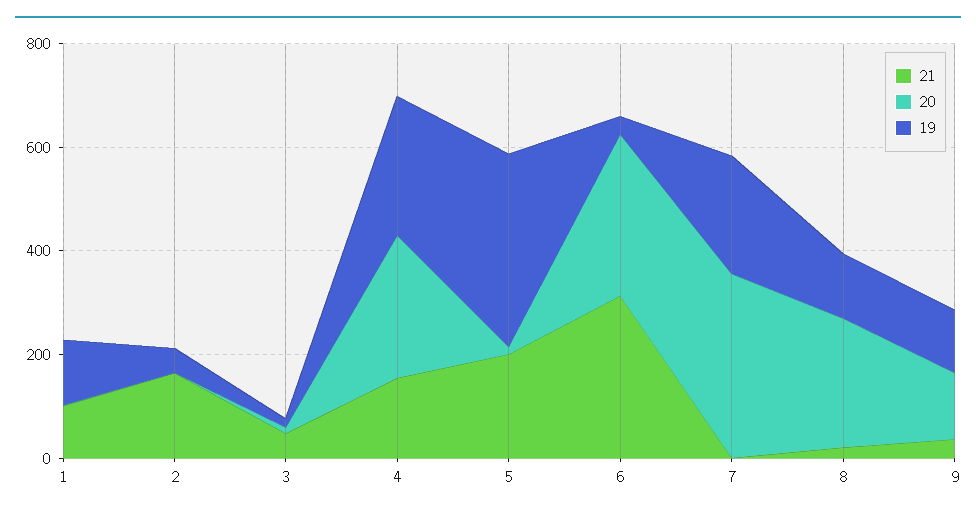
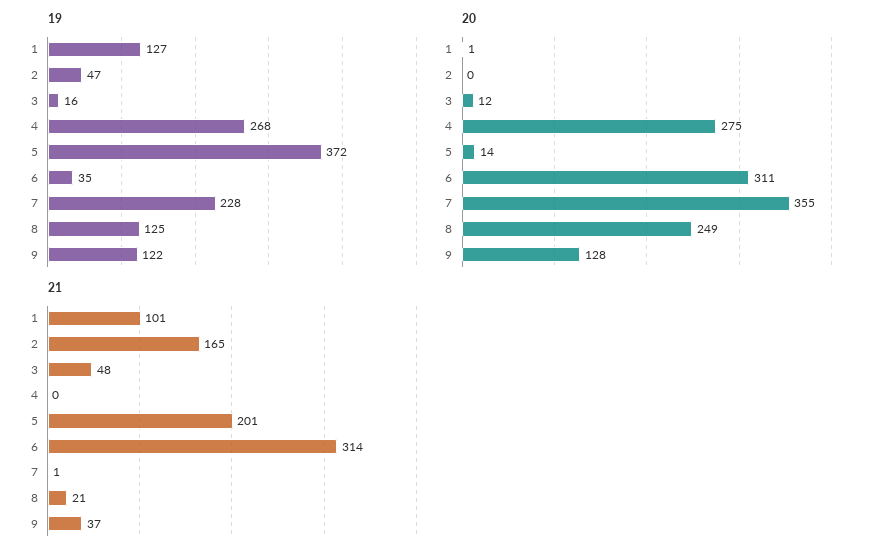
  {
    "21": {
      "1": 101,
      "2": 165,
      "3": 48,
-     "4": 150,
+     "4": 0,
      "5": 201,
      "6": 314,
      "7": 1,
      "8": 21,
      "9": 37
    },
    "20": {
      "1": 1,
      "2": 0,
      "3": 12,
      "4": 275,
      "5": 14,
      "6": 311,
      "7": 355,
      "8": 249,
      "9": 128
    },
    "19": {
      "1": 127,
      "2": 47,
      "3": 16,
      "4": 268,
      "5": 372,
      "6": 35,
      "7": 228,
      "8": 125,
      "9": 122
    }
  }

